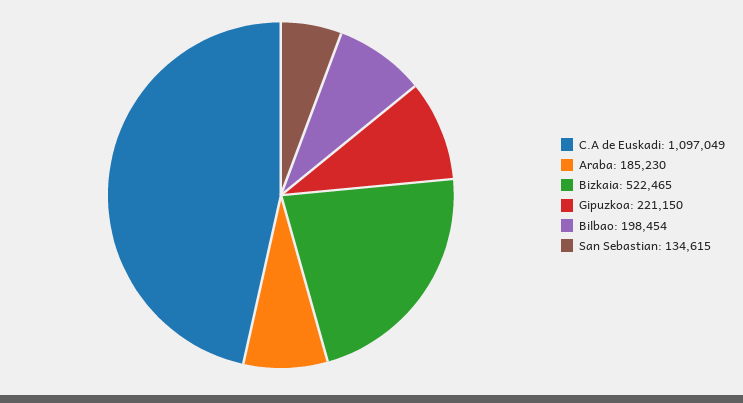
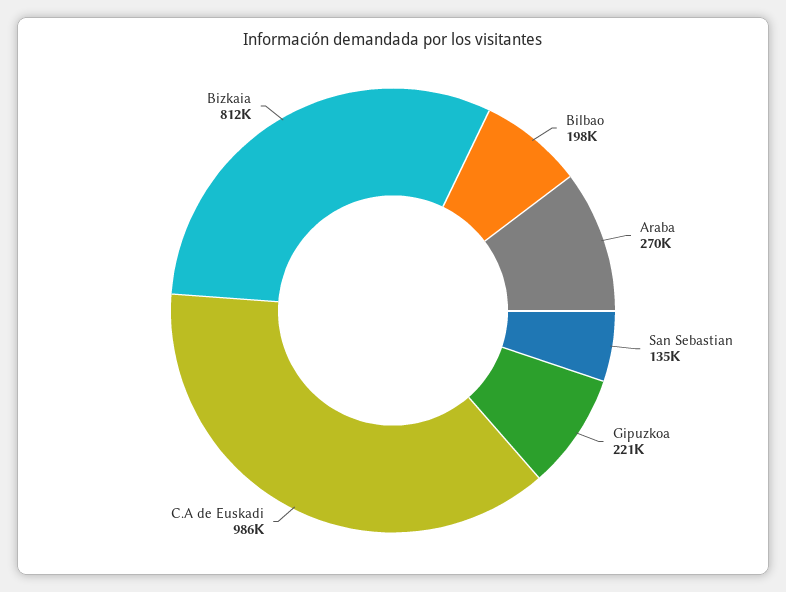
  {
-   "C.A de Euskadi": 1097049,
+   "C.A de Euskadi": 986000,
-   "Araba": 185230,
+   "Araba": 270000,
-   "Bizkaia": 522465,
+   "Bizkaia": 812000,
    "Gipuzkoa": 221150,
    "Bilbao": 198454,
    "San Sebastian": 134615
  }

